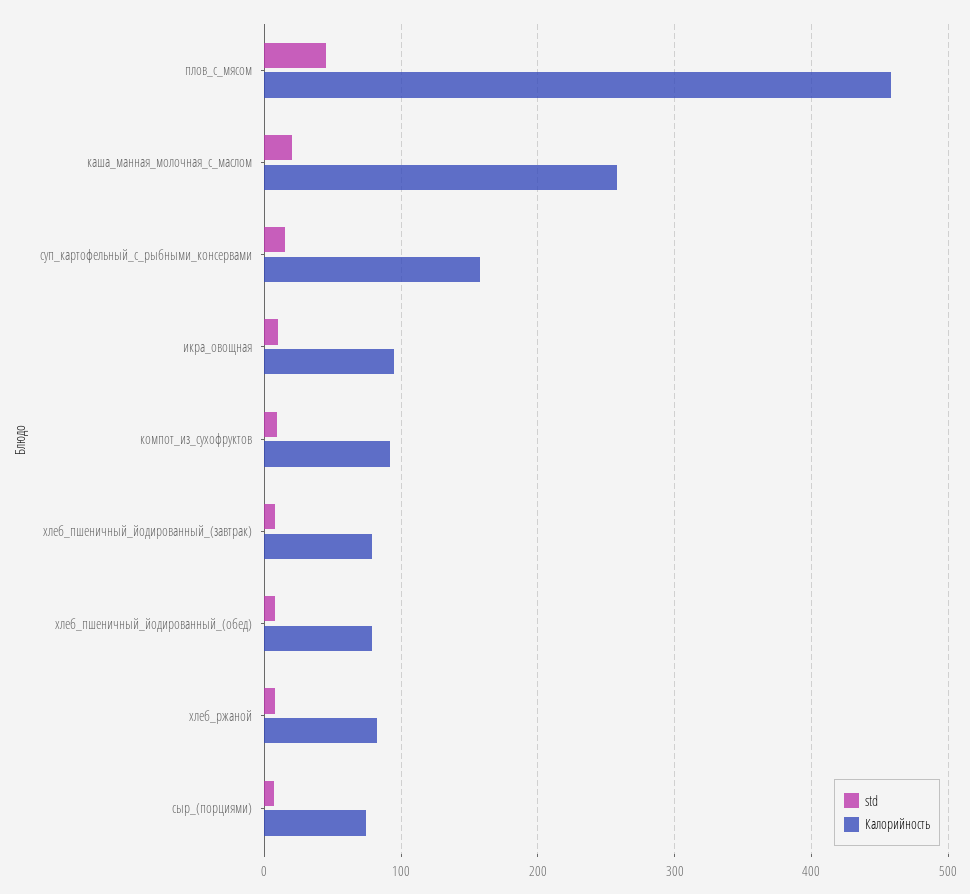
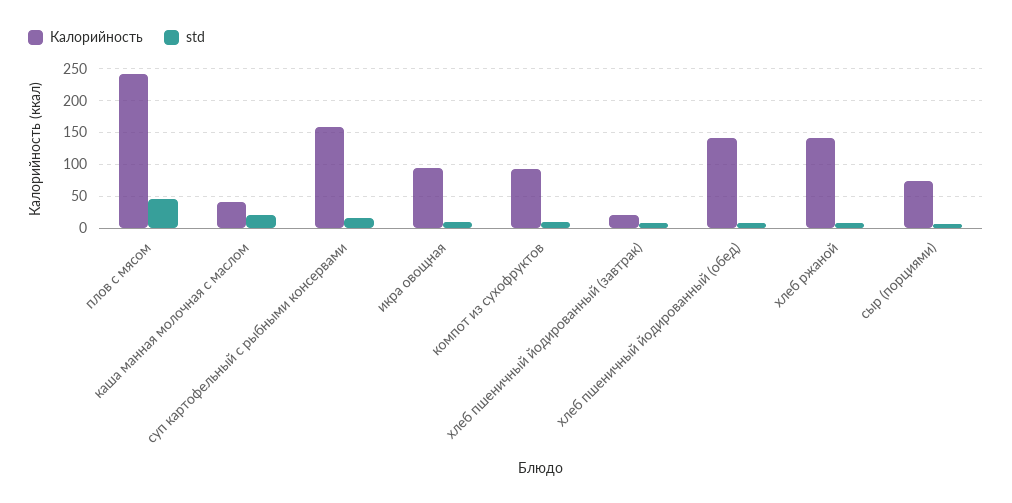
  {
    "std": {
      "плов_с_мясом": 50,
      "каша_манная_молочная_с_маслом": 20,
      "суп_картофельный_с_рыбными_консервами": 20,
      "икра_овощная": 10,
      "компот_из_сухофруктов": 10,
      "хлеб_пшеничный_йодированный_(завтрак)": 10,
      "хлеб_пшеничный_йодированный_(обед)": 10,
      "хлеб_ржаной": 10,
      "сыр_(порциями)": 10
    },
    "Калорийность": {
-     "плов_с_мясом": 460,
+     "плов_с_мясом": 240,
-     "каша_манная_молочная_с_маслом": 260,
+     "каша_манная_молочная_с_маслом": 40,
      "суп_картофельный_с_рыбными_консервами": 160,
      "икра_овощная": 100,
      "компот_из_сухофруктов": 90,
-     "хлеб_пшеничный_йодированный_(завтрак)": 80,
+     "хлеб_пшеничный_йодированный_(завтрак)": 20,
-     "хлеб_пшеничный_йодированный_(обед)": 80,
+     "хлеб_пшеничный_йодированный_(обед)": 140,
-     "хлеб_ржаной": 80,
+     "хлеб_ржаной": 140,
      "сыр_(порциями)": 70
    }
  }

